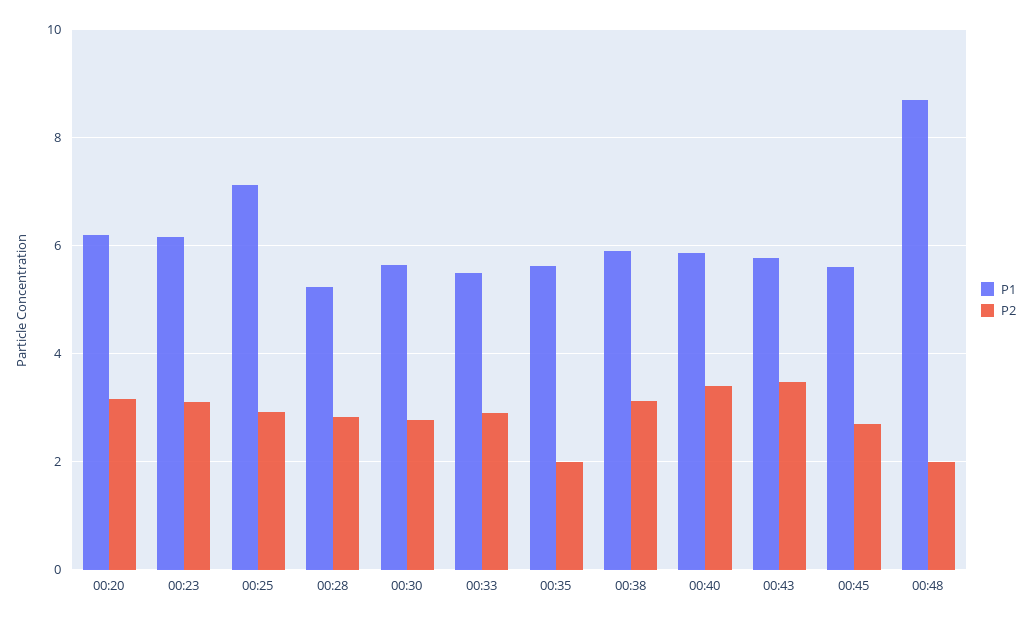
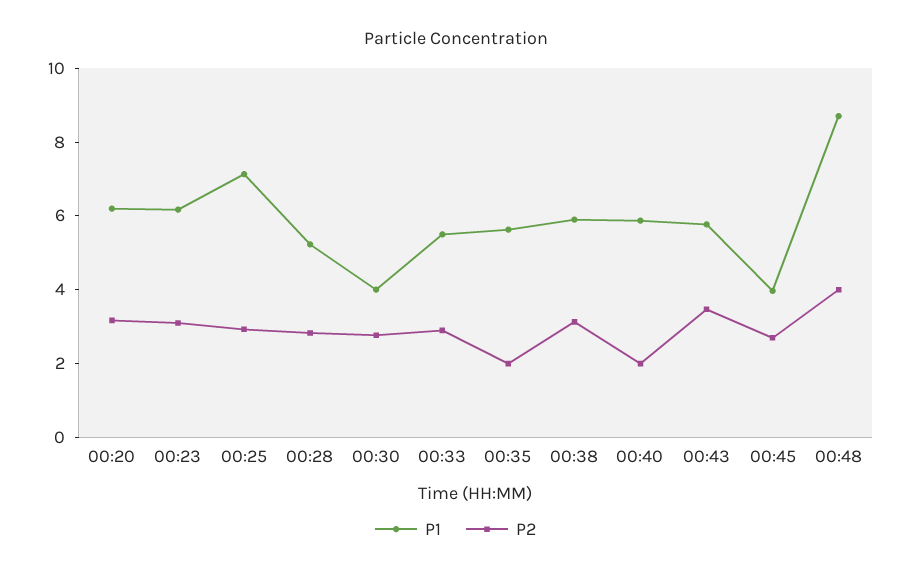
  {
    "P1": {
      "00:20": 6.2,
      "00:23": 6.2,
      "00:25": 7.2,
      "00:28": 5.2,
-     "00:30": 5.6,
+     "00:30": 4,
      "00:33": 5.6,
      "00:35": 5.6,
      "00:38": 6,
      "00:40": 5.8,
      "00:43": 5.8,
-     "00:45": 5.6,
+     "00:45": 4,
      "00:48": 8.8
    },
    "P2": {
      "00:20": 3.2,
      "00:23": 3.2,
      "00:25": 3,
      "00:28": 2.8,
      "00:30": 2.8,
      "00:33": 3,
      "00:35": 2,
      "00:38": 3.2,
-     "00:40": 3.4,
+     "00:40": 2,
      "00:43": 3.4,
      "00:45": 2.8,
-     "00:48": 2
+     "00:48": 4
    }
  }

